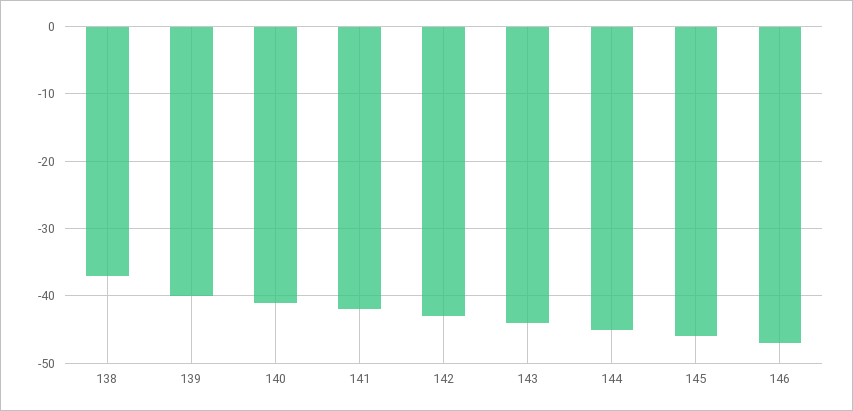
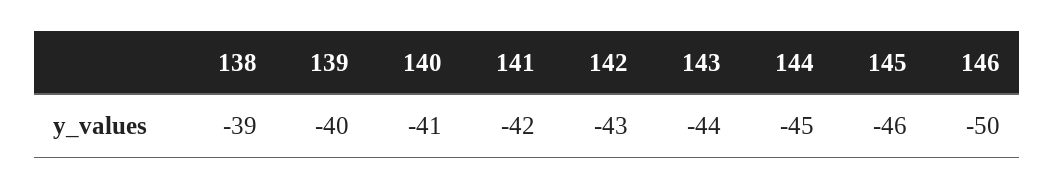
  {
-   "138": -37,
+   "138": -39,
    "139": -40,
    "140": -41,
    "141": -42,
    "142": -43,
    "143": -44,
    "144": -45,
    "145": -46,
-   "146": -47
+   "146": -50
  }

